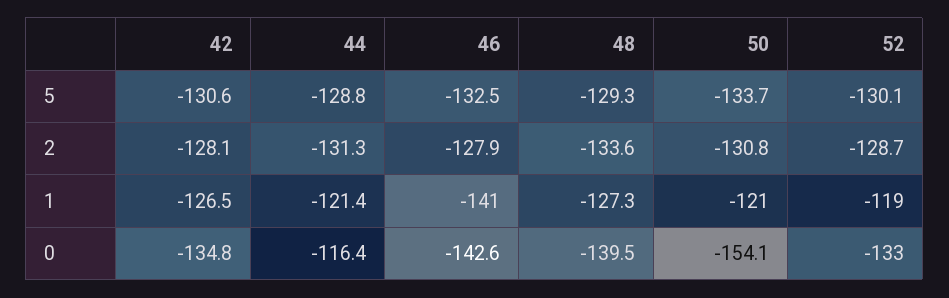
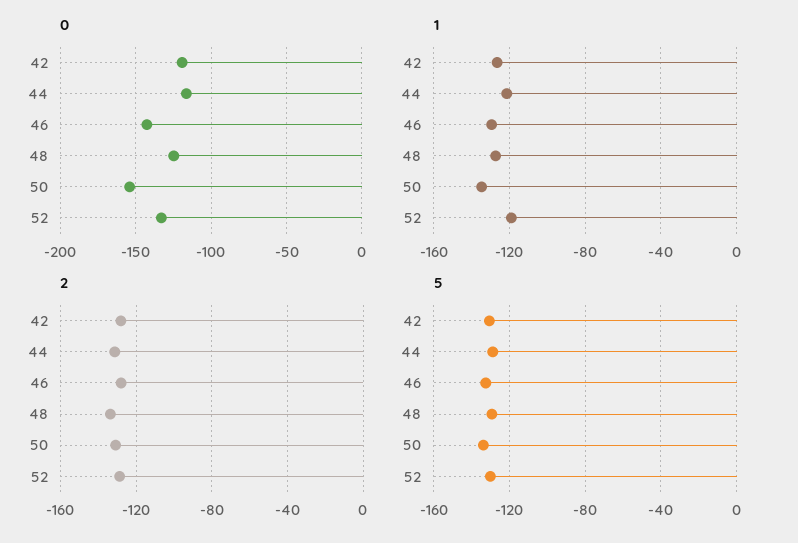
  {
    "5": {
      "42": -130.6,
      "44": -128.8,
      "46": -132.5,
      "48": -129.3,
      "50": -133.7,
      "52": -130.1
    },
    "2": {
      "42": -128.1,
      "44": -131.3,
      "46": -127.9,
      "48": -133.6,
      "50": -130.8,
      "52": -128.7
    },
    "1": {
      "42": -126.5,
      "44": -121.4,
-     "46": -141,
+     "46": -130,
      "48": -127.3,
-     "50": -121,
+     "50": -135,
      "52": -119
    },
    "0": {
-     "42": -134.8,
+     "42": -120,
      "44": -116.4,
      "46": -142.6,
-     "48": -139.5,
+     "48": -125,
      "50": -154.1,
      "52": -133
    }
  }

